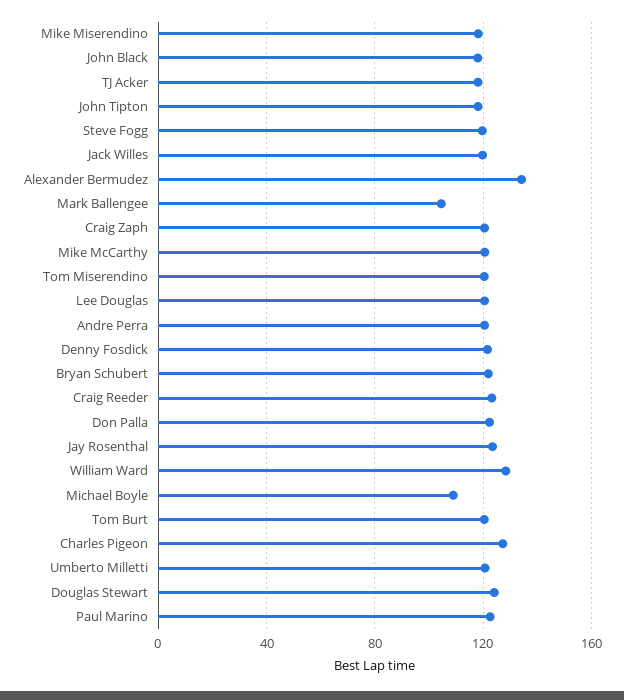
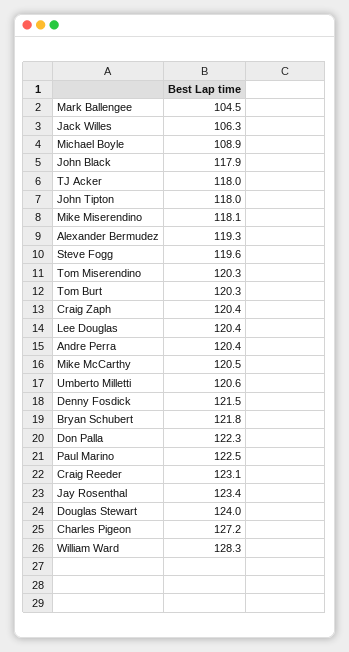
  {
    "Mike Miserendino": 118.1,
    "John Black": 117.9,
    "TJ Acker": 118,
    "John Tipton": 118,
    "Steve Fogg": 119.6,
-   "Jack Willes": 120,
+   "Jack Willes": 106.3,
-   "Alexander Bermudez": 135,
+   "Alexander Bermudez": 119.3,
    "Mark Ballengee": 104.5,
    "Craig Zaph": 120.4,
    "Mike McCarthy": 120.5,
    "Tom Miserendino": 120.3,
    "Lee Douglas": 120.4,
    "Andre Perra": 120.4,
    "Denny Fosdick": 121.5,
    "Bryan Schubert": 121.8,
    "Craig Reeder": 123.1,
    "Don Palla": 122.3,
    "Jay Rosenthal": 123.4,
    "William Ward": 128.3,
    "Michael Boyle": 108.9,
    "Tom Burt": 120.3,
    "Charles Pigeon": 127.2,
    "Umberto Milletti": 120.6,
    "Douglas Stewart": 124,
    "Paul Marino": 122.5
  }

